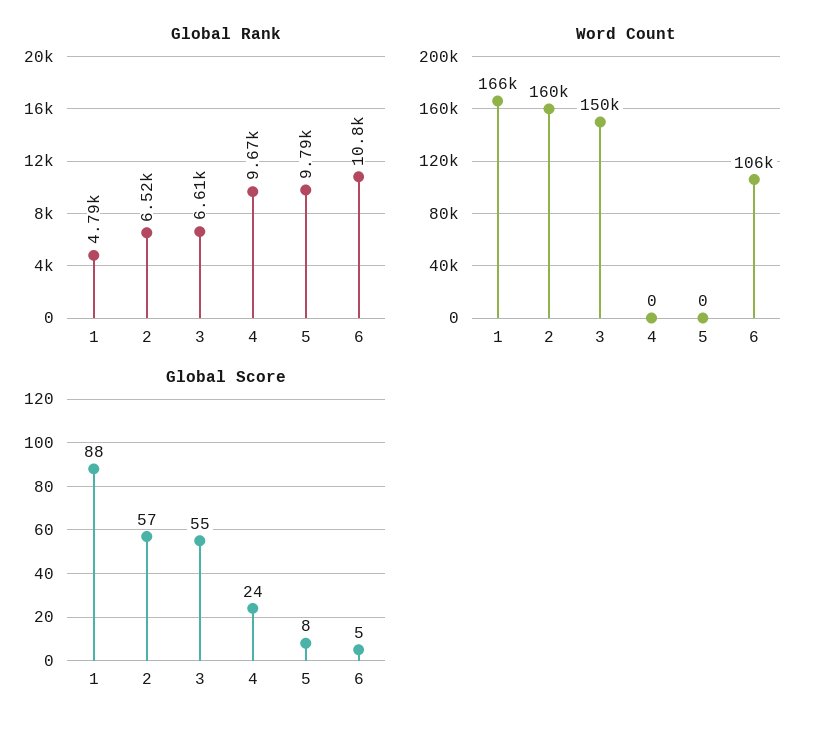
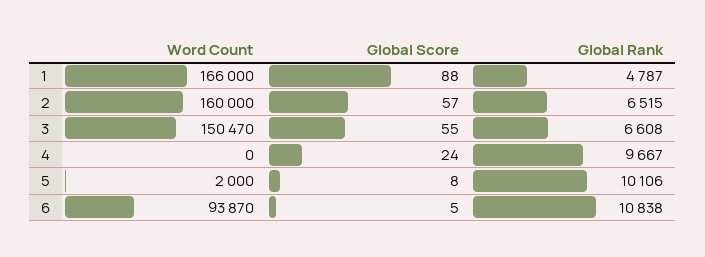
  {
    "Global Rank": {
      "1": 4787,
      "2": 6515,
      "3": 6608,
      "4": 9667,
-     "5": 9790,
+     "5": 10106,
      "6": 10838
    },
    "Word Count": {
      "1": 166000,
      "2": 160000,
      "3": 150470,
      "4": 0,
-     "5": 0,
+     "5": 2000,
-     "6": 106000
+     "6": 93870
    },
    "Global Score": {
      "1": 88,
      "2": 57,
      "3": 55,
      "4": 24,
      "5": 8,
      "6": 5
    }
  }

